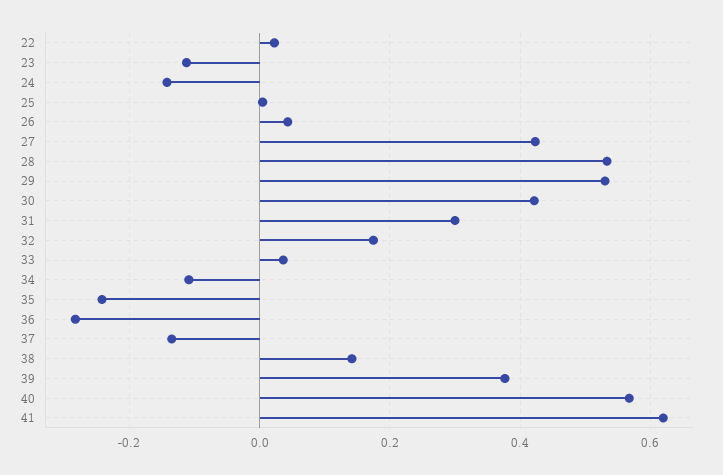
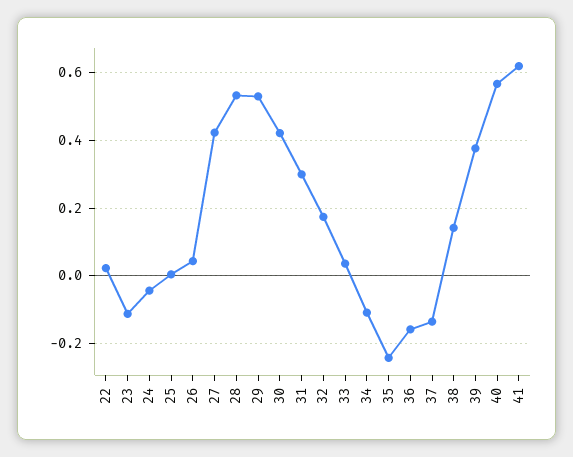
  {
    "22": 0.02,
    "23": -0.12,
-   "24": -0.14,
+   "24": -0.04,
    "25": 0,
    "26": 0.04,
    "27": 0.42,
    "28": 0.54,
    "29": 0.54,
    "30": 0.42,
    "31": 0.3,
    "32": 0.18,
    "33": 0.04,
    "34": -0.1,
    "35": -0.24,
-   "36": -0.28,
+   "36": -0.16,
    "37": -0.14,
    "38": 0.14,
    "39": 0.38,
    "40": 0.56,
    "41": 0.62
  }

